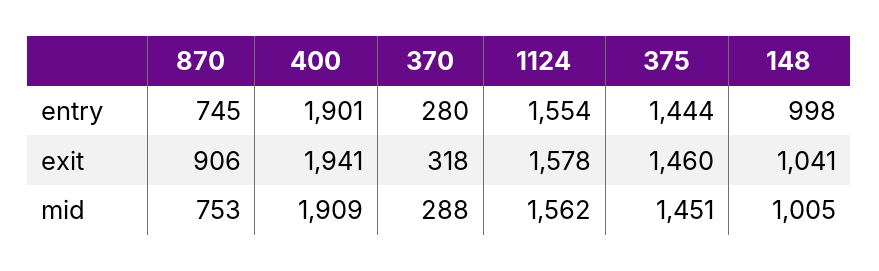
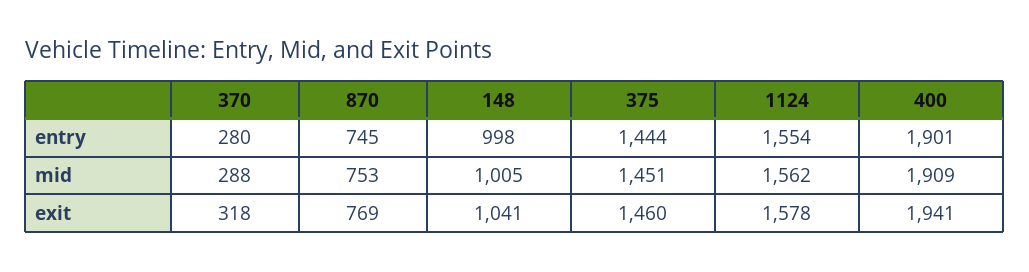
  {
    "870": {
      "entry": 745,
-     "exit": 906,
+     "exit": 769,
      "mid": 753
    },
    "400": {
      "entry": 1901,
      "exit": 1941,
      "mid": 1909
    },
    "370": {
      "entry": 280,
      "exit": 318,
      "mid": 288
    },
    "1124": {
      "entry": 1554,
      "exit": 1578,
      "mid": 1562
    },
    "375": {
      "entry": 1444,
      "exit": 1460,
      "mid": 1451
    },
    "148": {
      "entry": 998,
      "exit": 1041,
      "mid": 1005
    }
  }

